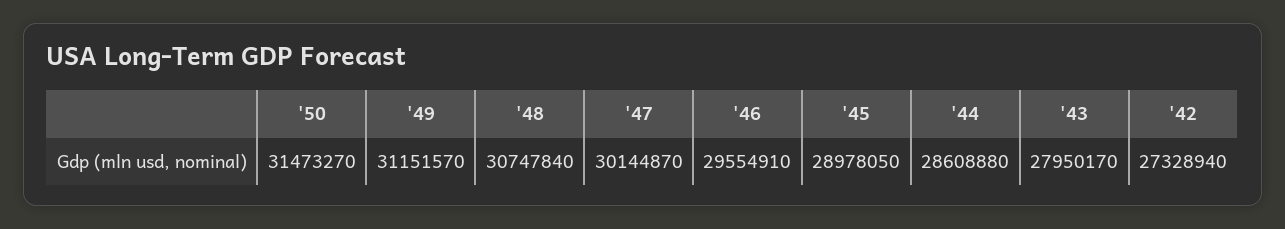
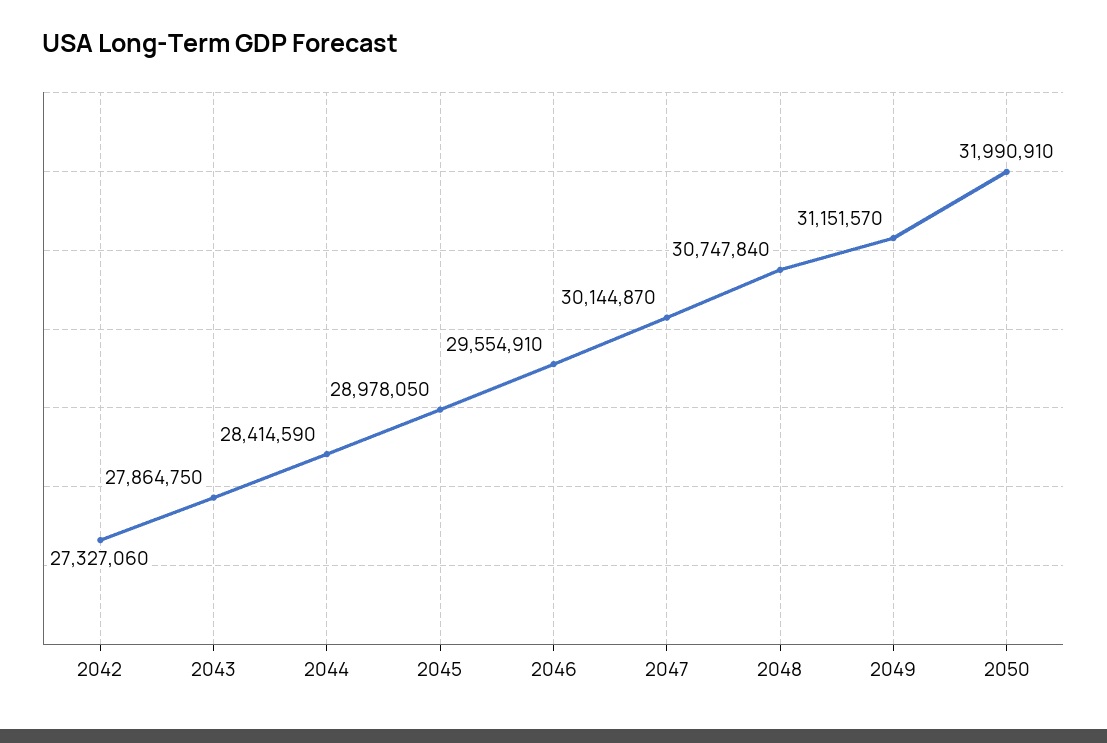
  {
-   "'50": 31473270,
+   "'50": 31990910,
    "'49": 31151570,
    "'48": 30747840,
    "'47": 30144870,
    "'46": 29554910,
    "'45": 28978050,
-   "'44": 28608880,
+   "'44": 28414590,
-   "'43": 27950170,
+   "'43": 27864750,
-   "'42": 27328940
+   "'42": 27327060
  }

